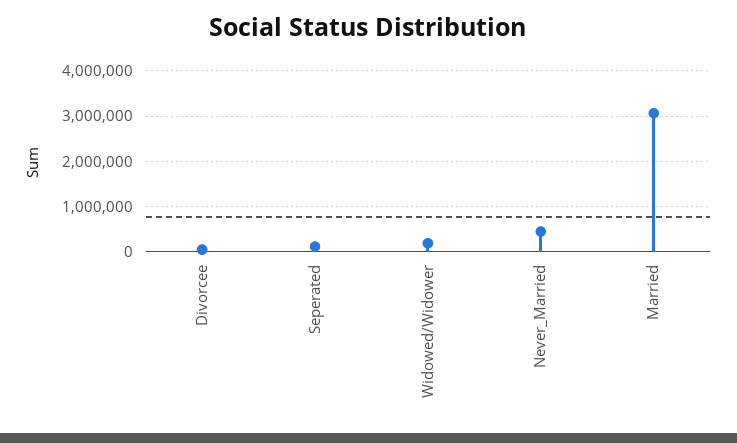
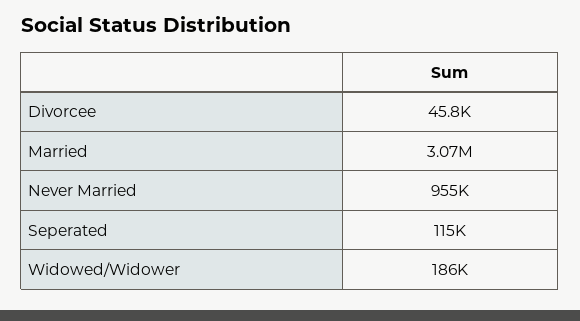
  {
    "Divorcee": 45800,
    "Seperated": 115000,
    "Widowed/Widower": 186000,
-   "Never_Married": 400000,
+   "Never_Married": 955000,
    "Married": 3070000
  }

